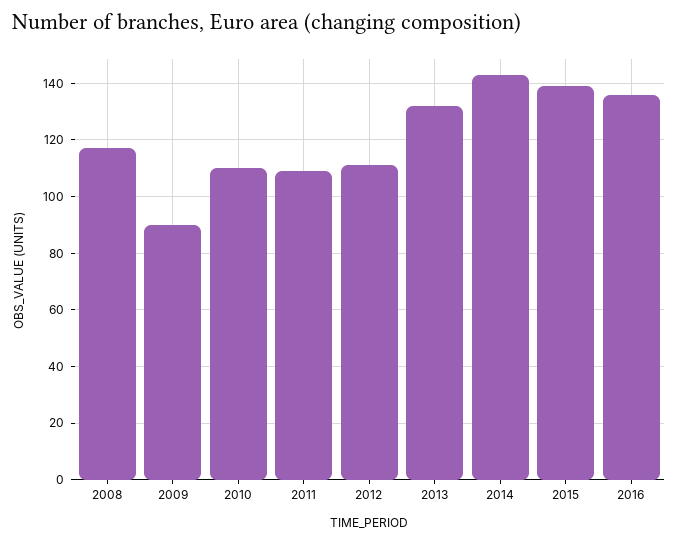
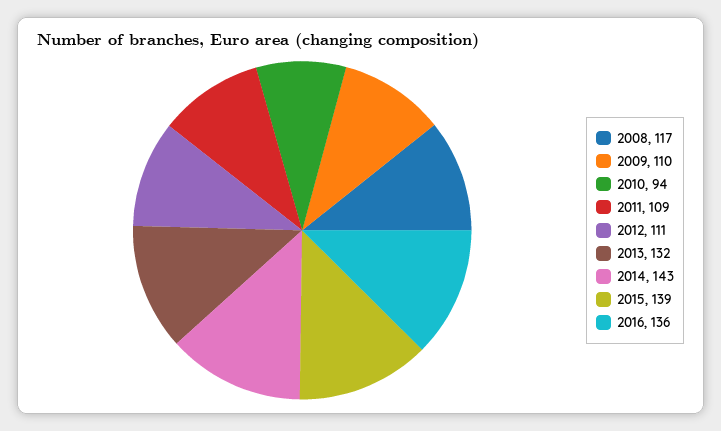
  {
    "2008": 117,
-   "2009": 90,
+   "2009": 110,
-   "2010": 110,
+   "2010": 94,
    "2011": 109,
    "2012": 111,
    "2013": 132,
    "2014": 143,
    "2015": 139,
    "2016": 136
  }

